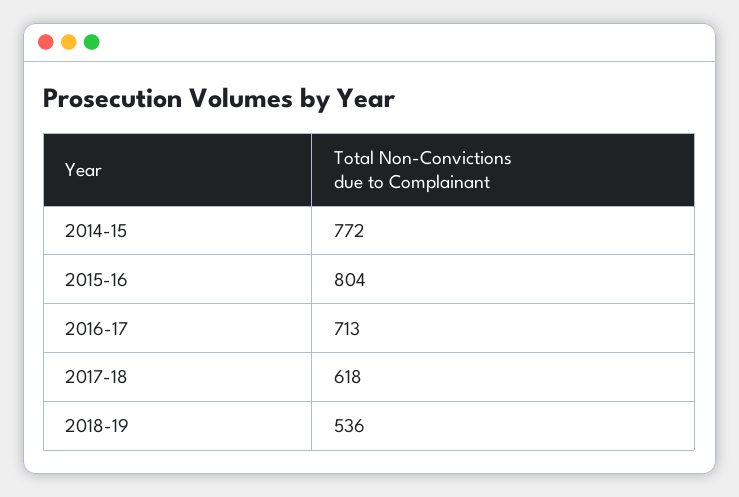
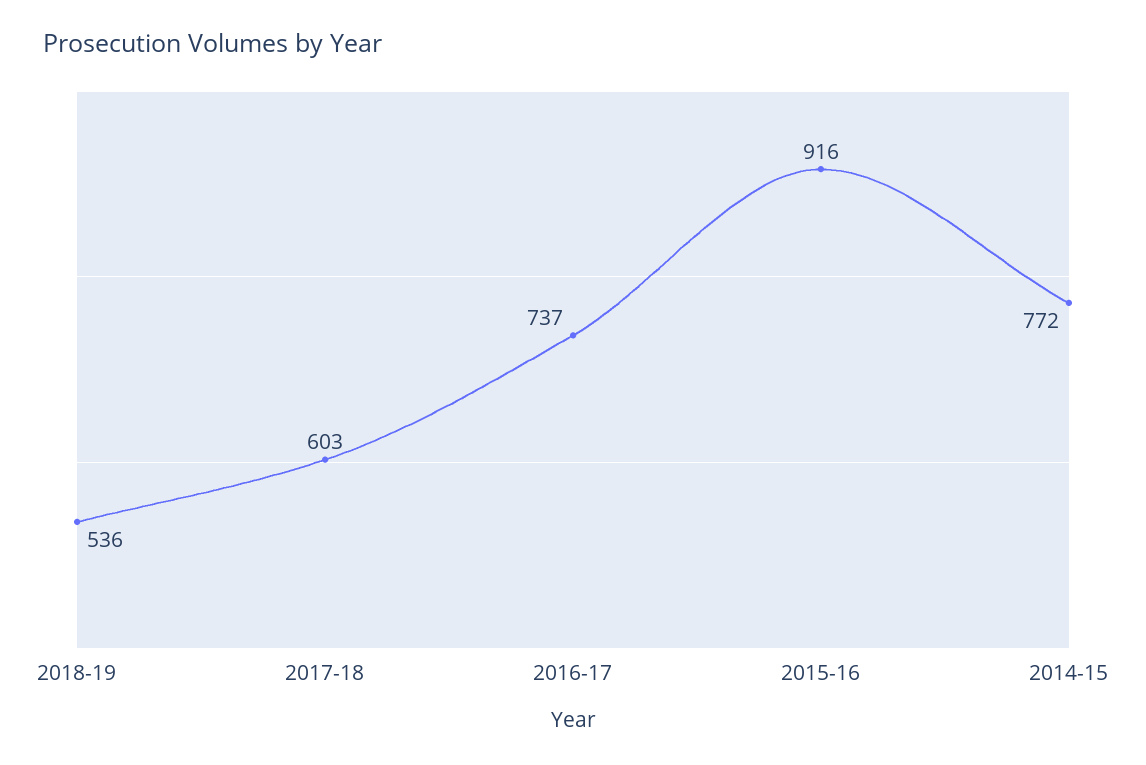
  {
    "2014-15": 772,
-   "2015-16": 804,
+   "2015-16": 916,
-   "2016-17": 713,
+   "2016-17": 737,
-   "2017-18": 618,
+   "2017-18": 603,
    "2018-19": 536
  }

